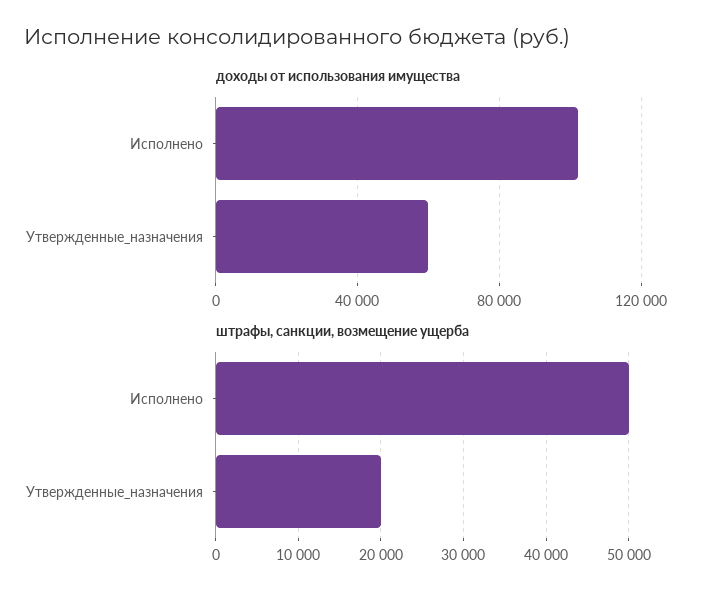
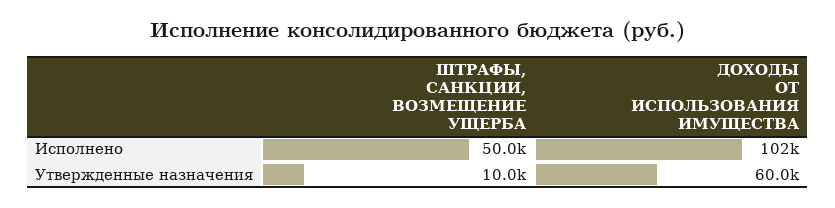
  {
    "доходы от использования имущества": {
      "Исполнено": 102000,
      "Утвержденные_назначения": 60000
    },
    "штрафы, санкции, возмещение ущерба": {
      "Исполнено": 50000,
-     "Утвержденные_назначения": 20000
+     "Утвержденные_назначения": 10000
    }
  }

